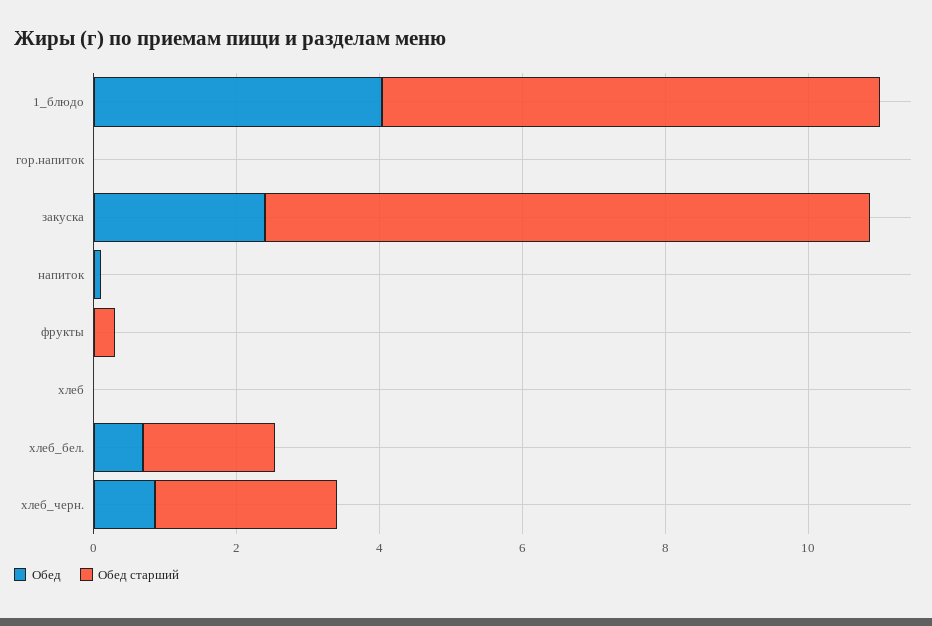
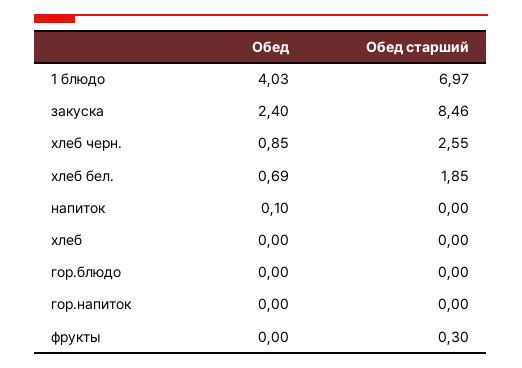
  {
    "Обед": {
      "1_блюдо": 4.03,
      "гор.напиток": 0,
      "закуска": 2.4,
      "напиток": 0.1,
      "фрукты": 0,
      "хлеб": 0,
      "хлеб_бел.": 0.69,
-     "хлеб_черн.": 0.85
+     "хлеб_черн.": 0.85,
+     "гор.блюдо": 0
    },
    "Обед старший": {
      "1_блюдо": 6.97,
      "гор.напиток": 0,
      "закуска": 8.46,
      "напиток": 0,
      "фрукты": 0.3,
      "хлеб": 0,
      "хлеб_бел.": 1.85,
-     "хлеб_черн.": 2.55
+     "хлеб_черн.": 2.55,
+     "гор.блюдо": 0
    }
  }

